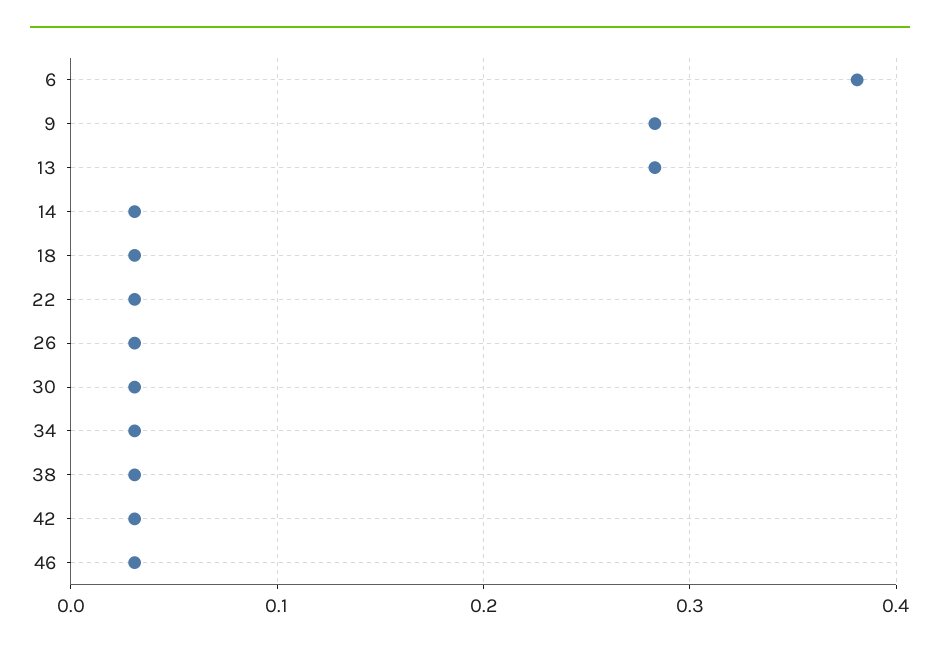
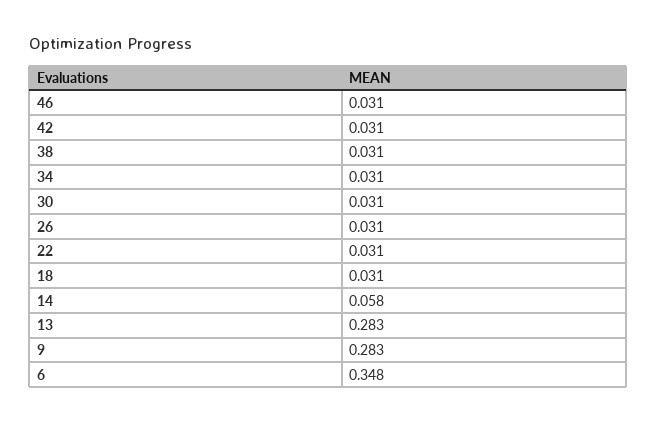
  {
-   "6": 0.38,
+   "6": 0.348,
    "9": 0.283,
    "13": 0.283,
-   "14": 0.03,
+   "14": 0.058,
    "18": 0.031,
    "22": 0.031,
    "26": 0.031,
    "30": 0.031,
    "34": 0.031,
    "38": 0.031,
    "42": 0.031,
    "46": 0.031
  }

